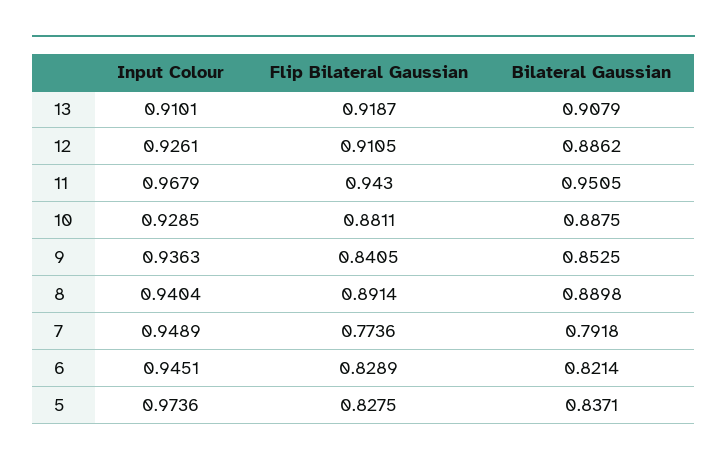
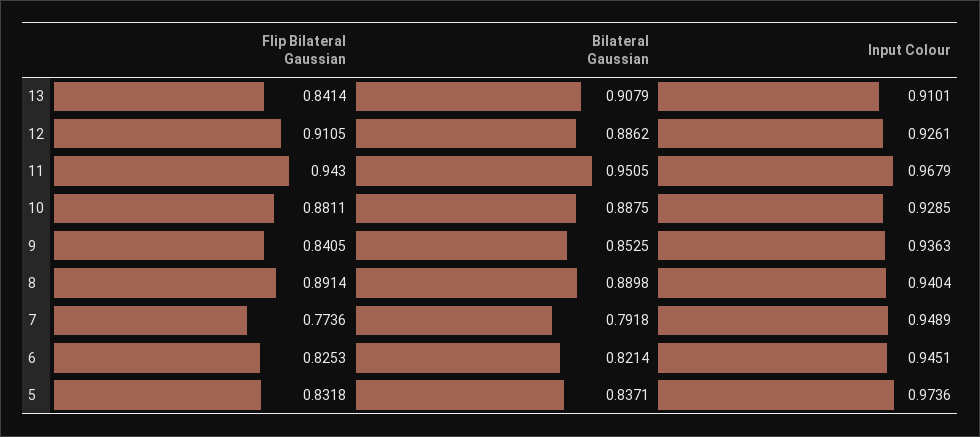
  {
    "Input Colour": {
      "13": 0.9101,
      "12": 0.9261,
      "11": 0.9679,
      "10": 0.9285,
      "9": 0.9363,
      "8": 0.9404,
      "7": 0.9489,
      "6": 0.9451,
      "5": 0.9736
    },
    "Flip Bilateral Gaussian": {
-     "13": 0.9187,
+     "13": 0.8414,
      "12": 0.9105,
      "11": 0.943,
      "10": 0.8811,
      "9": 0.8405,
      "8": 0.8914,
      "7": 0.7736,
-     "6": 0.8289,
+     "6": 0.8253,
-     "5": 0.8275
+     "5": 0.8318
    },
    "Bilateral Gaussian": {
      "13": 0.9079,
      "12": 0.8862,
      "11": 0.9505,
      "10": 0.8875,
      "9": 0.8525,
      "8": 0.8898,
      "7": 0.7918,
      "6": 0.8214,
      "5": 0.8371
    }
  }

